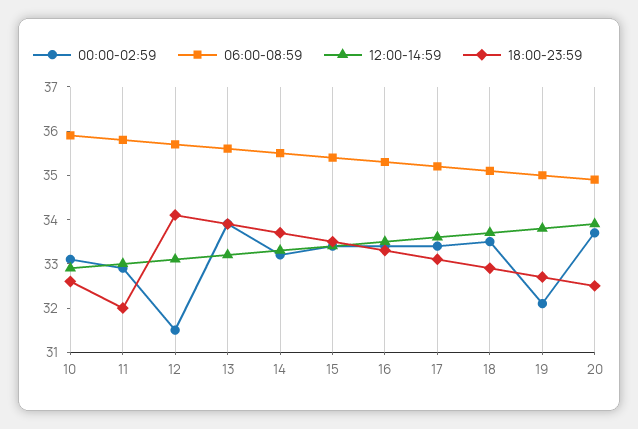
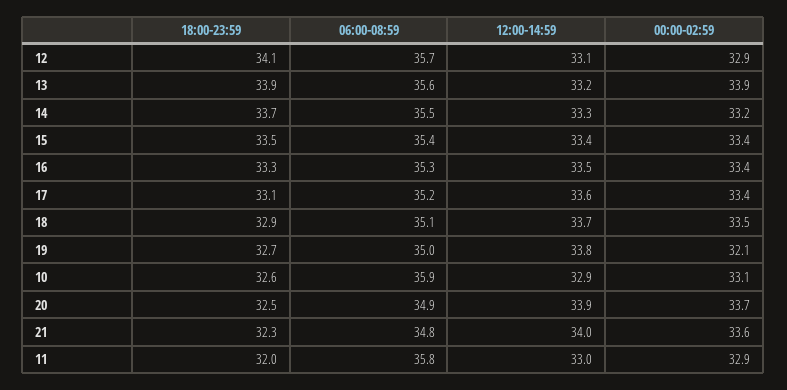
  {
    "00:00-02:59": {
      "10": 33.1,
      "11": 32.9,
-     "12": 31.5,
+     "12": 32.9,
      "13": 33.9,
      "14": 33.2,
      "15": 33.4,
      "16": 33.4,
      "17": 33.4,
      "18": 33.5,
      "19": 32.1,
-     "20": 33.7
+     "20": 33.7,
+     "21": 33.6
    },
    "06:00-08:59": {
      "10": 35.9,
      "11": 35.8,
      "12": 35.7,
      "13": 35.6,
      "14": 35.5,
      "15": 35.4,
      "16": 35.3,
      "17": 35.2,
      "18": 35.1,
      "19": 35,
-     "20": 34.9
+     "20": 34.9,
+     "21": 34.8
    },
    "12:00-14:59": {
      "10": 32.9,
      "11": 33,
      "12": 33.1,
      "13": 33.2,
      "14": 33.3,
      "15": 33.4,
      "16": 33.5,
      "17": 33.6,
      "18": 33.7,
      "19": 33.8,
-     "20": 33.9
+     "20": 33.9,
+     "21": 34
    },
    "18:00-23:59": {
      "10": 32.6,
      "11": 32,
      "12": 34.1,
      "13": 33.9,
      "14": 33.7,
      "15": 33.5,
      "16": 33.3,
      "17": 33.1,
      "18": 32.9,
      "19": 32.7,
-     "20": 32.5
+     "20": 32.5,
+     "21": 32.3
    }
  }

